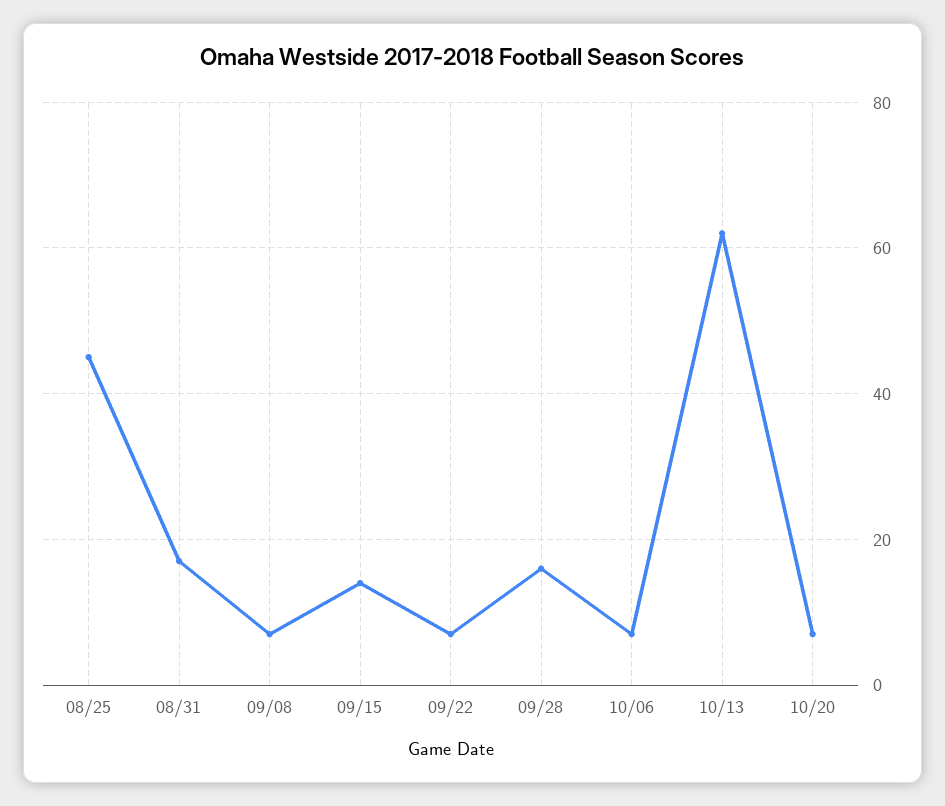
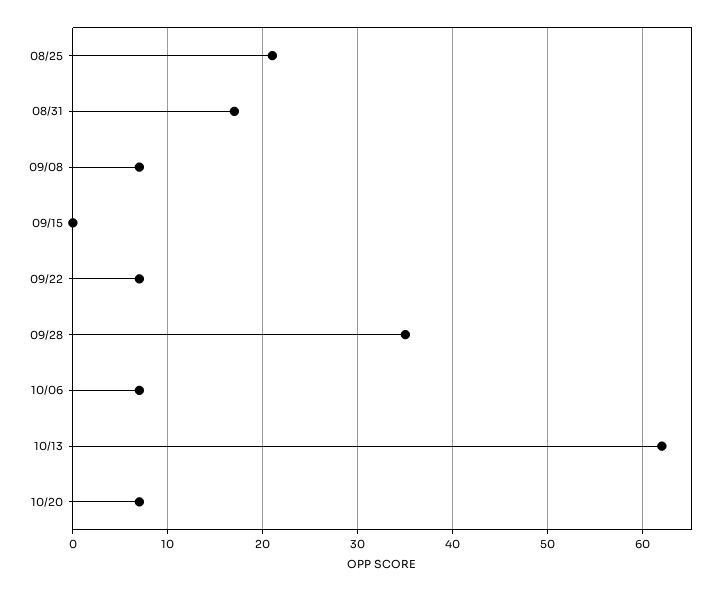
  {
-   "08/25": 45,
+   "08/25": 21,
    "08/31": 17,
    "09/08": 7,
-   "09/15": 15,
+   "09/15": 0,
    "09/22": 7,
-   "09/28": 15,
+   "09/28": 35,
    "10/06": 7,
    "10/13": 62,
    "10/20": 7
  }

